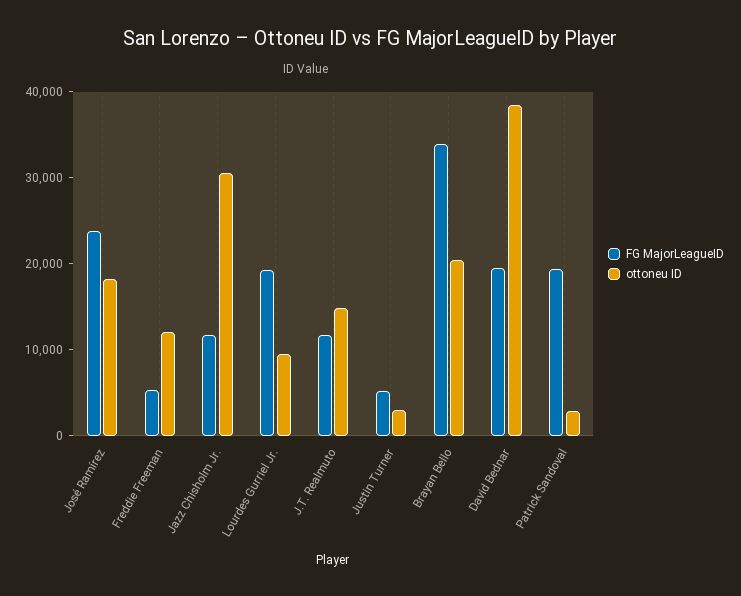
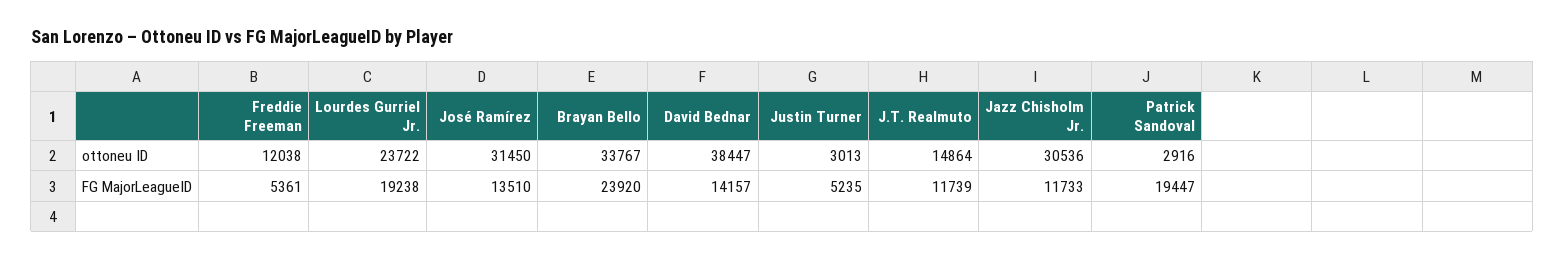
  {
    "FG MajorLeagueID": {
-     "José Ramírez": 24000,
+     "José Ramírez": 13510,
      "Freddie Freeman": 5361,
      "Jazz Chisholm Jr.": 11733,
      "Lourdes Gurriel Jr.": 19238,
      "J.T. Realmuto": 11739,
      "Justin Turner": 5235,
-     "Brayan Bello": 34000,
+     "Brayan Bello": 23920,
-     "David Bednar": 20000,
+     "David Bednar": 14157,
      "Patrick Sandoval": 19447
    },
    "ottoneu ID": {
-     "José Ramírez": 18000,
+     "José Ramírez": 31450,
      "Freddie Freeman": 12038,
      "Jazz Chisholm Jr.": 30536,
-     "Lourdes Gurriel Jr.": 10000,
+     "Lourdes Gurriel Jr.": 23722,
      "J.T. Realmuto": 14864,
      "Justin Turner": 3013,
-     "Brayan Bello": 20000,
+     "Brayan Bello": 33767,
      "David Bednar": 38447,
      "Patrick Sandoval": 2916
    }
  }

